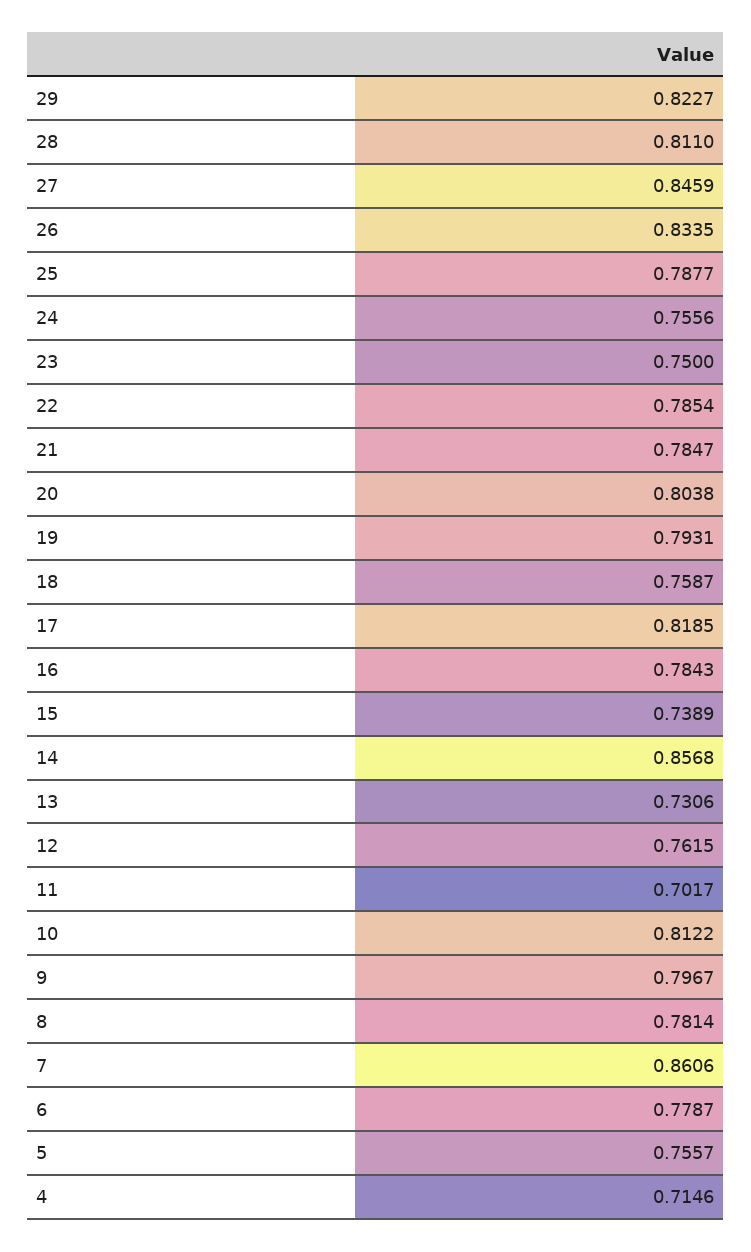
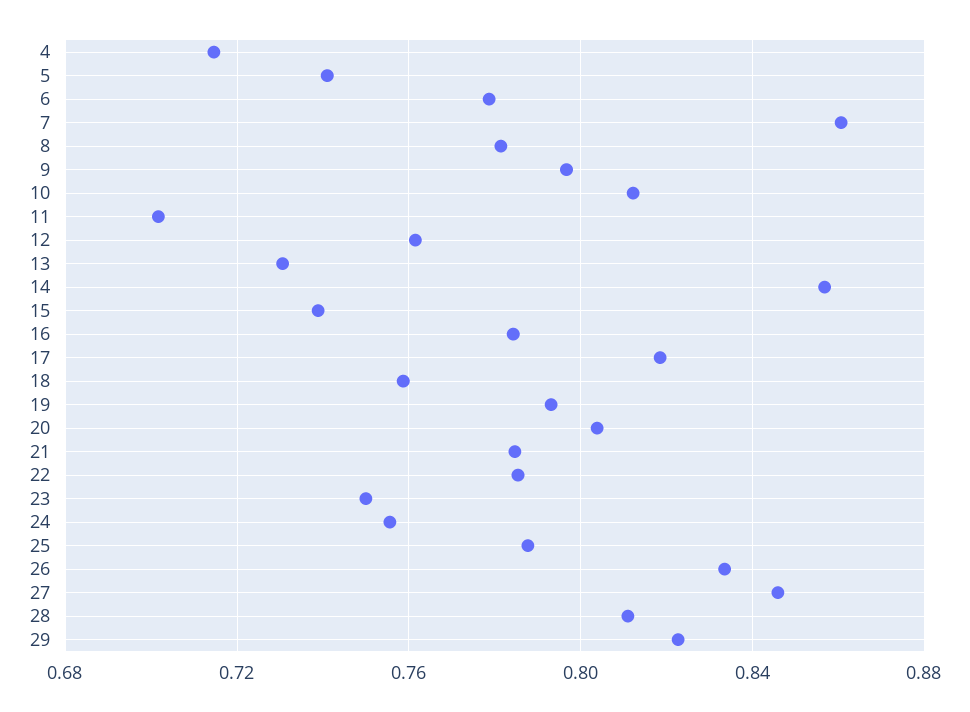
  {
    "29": 0.8227,
    "28": 0.811,
    "27": 0.8459,
    "26": 0.8335,
    "25": 0.7877,
    "24": 0.7556,
    "23": 0.75,
    "22": 0.7854,
    "21": 0.7847,
    "20": 0.8038,
    "19": 0.7931,
    "18": 0.7587,
    "17": 0.8185,
    "16": 0.7843,
    "15": 0.7389,
    "14": 0.8568,
    "13": 0.7306,
    "12": 0.7615,
    "11": 0.7017,
    "10": 0.8122,
    "9": 0.7967,
    "8": 0.7814,
    "7": 0.8606,
    "6": 0.7787,
-   "5": 0.7557,
+   "5": 0.74,
    "4": 0.7146
  }

